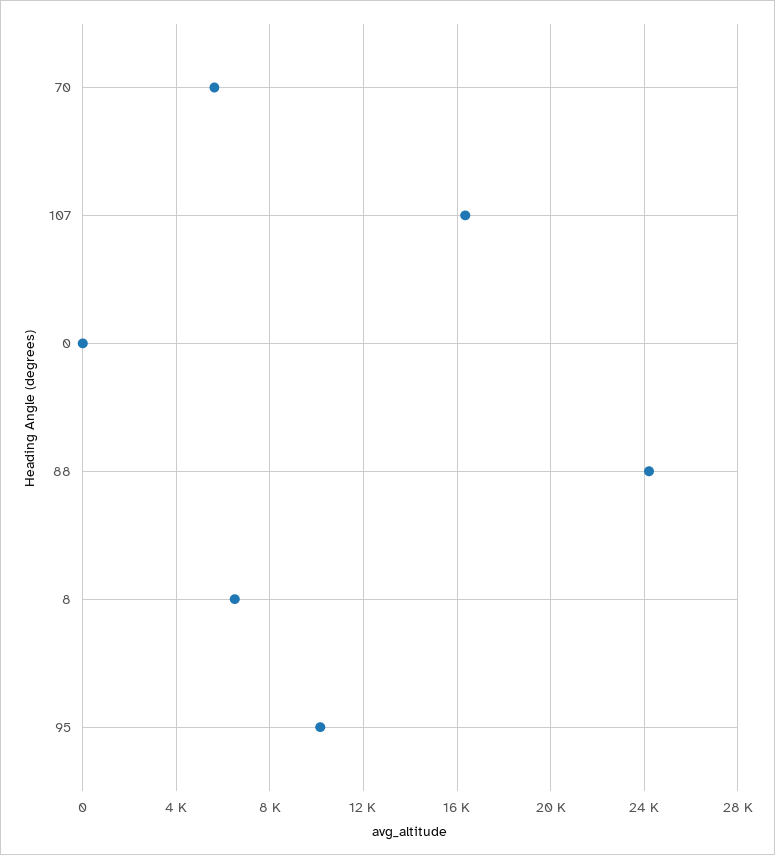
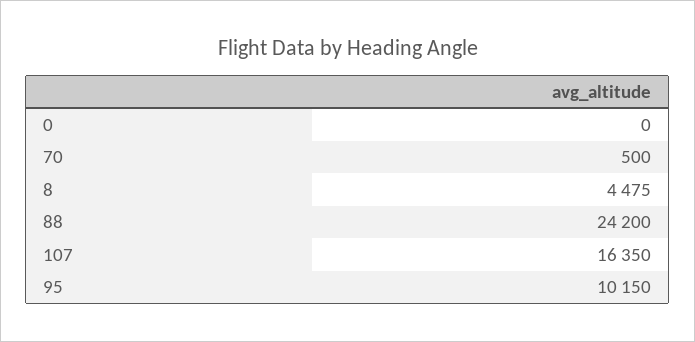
  {
-   "70": 5500,
+   "70": 500,
    "107": 16350,
    "0": 0,
    "88": 24200,
-   "8": 6500,
+   "8": 4475,
    "95": 10150
  }

